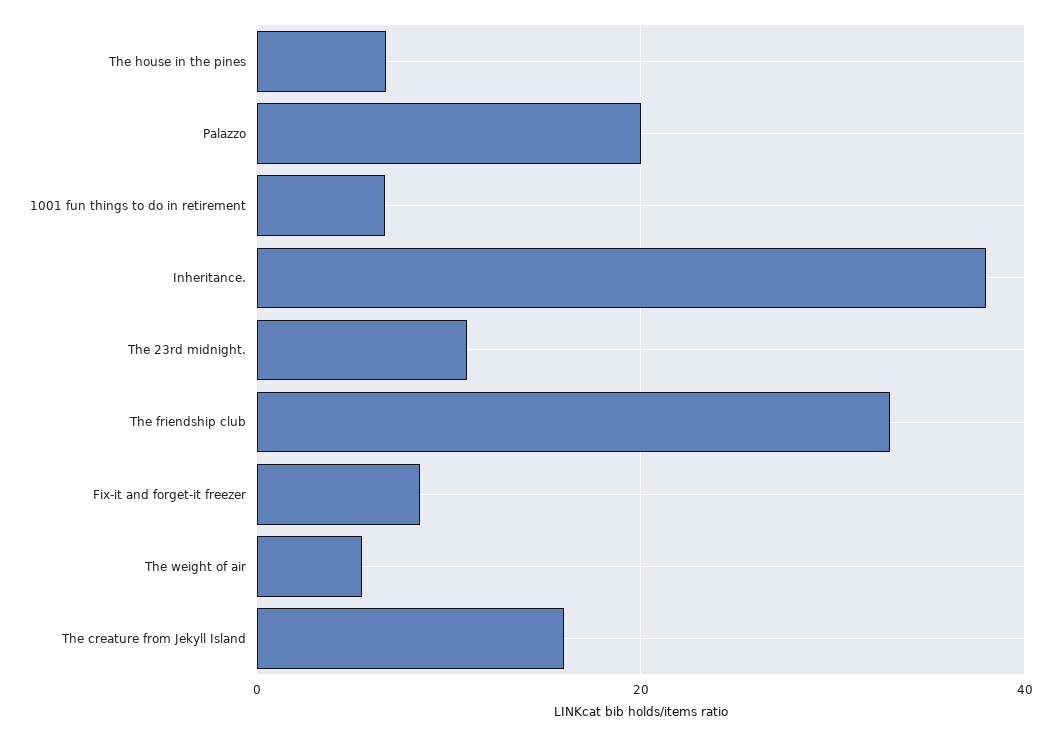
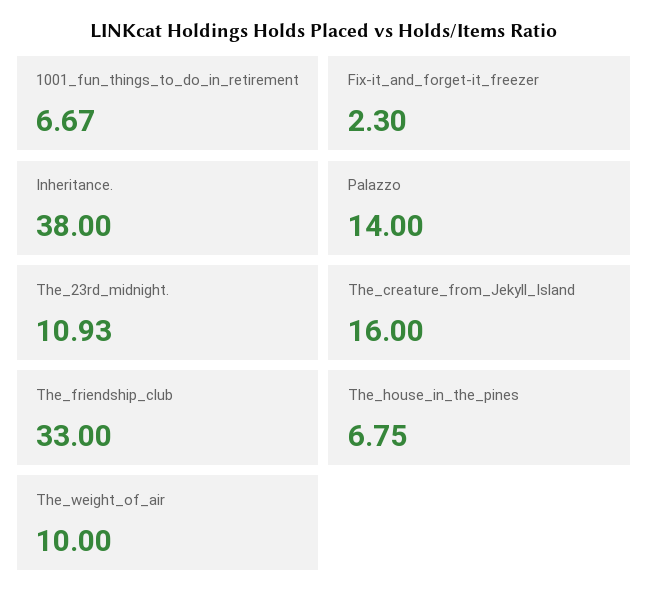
  {
    "The house in the pines": 6.75,
-   "Palazzo": 20,
+   "Palazzo": 14,
    "1001 fun things to do in retirement": 6.67,
    "Inheritance.": 38,
    "The 23rd midnight.": 10.93,
    "The friendship club": 33,
-   "Fix-it and forget-it freezer": 8,
+   "Fix-it and forget-it freezer": 2.3,
-   "The weight of air": 6,
+   "The weight of air": 10,
    "The creature from Jekyll Island": 16
  }

